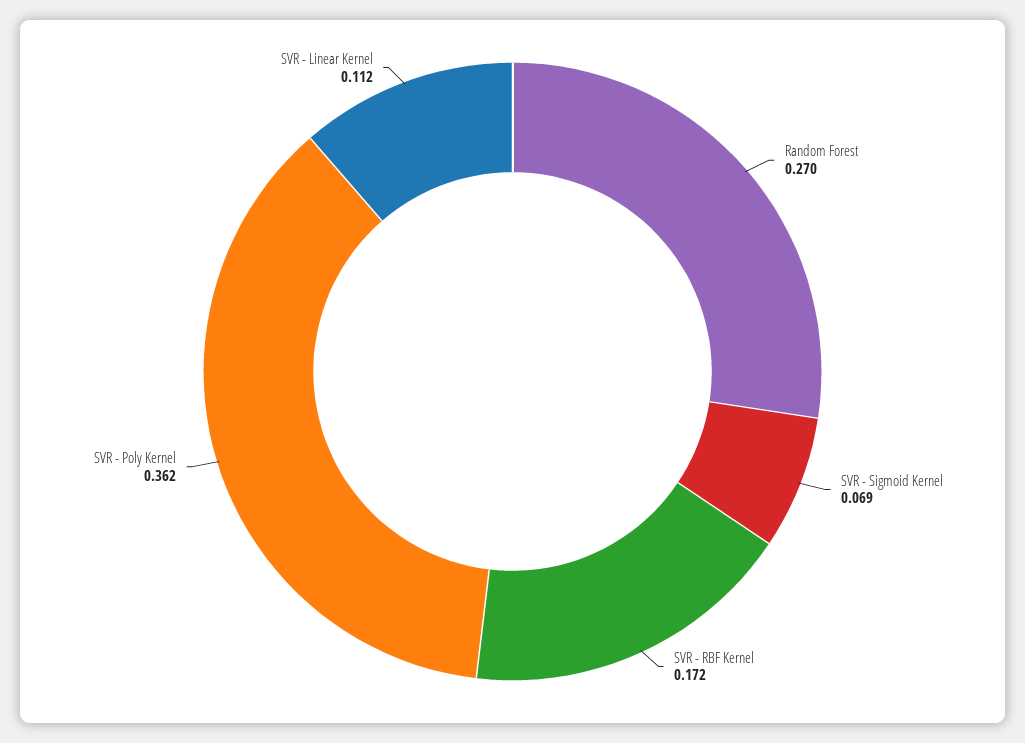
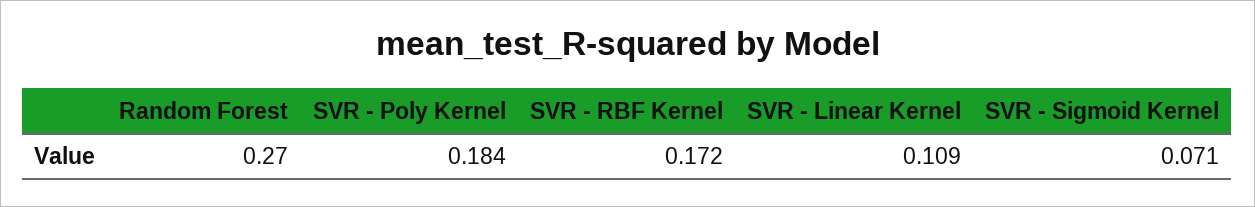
  {
    "Random Forest": 0.27,
-   "SVR - Sigmoid Kernel": 0.069,
+   "SVR - Sigmoid Kernel": 0.071,
    "SVR - RBF Kernel": 0.172,
-   "SVR - Poly Kernel": 0.362,
+   "SVR - Poly Kernel": 0.184,
-   "SVR - Linear Kernel": 0.112
+   "SVR - Linear Kernel": 0.109
  }

